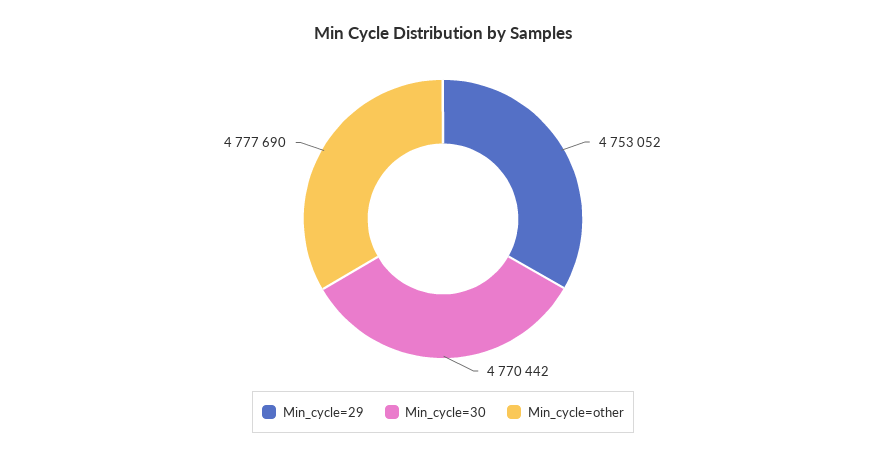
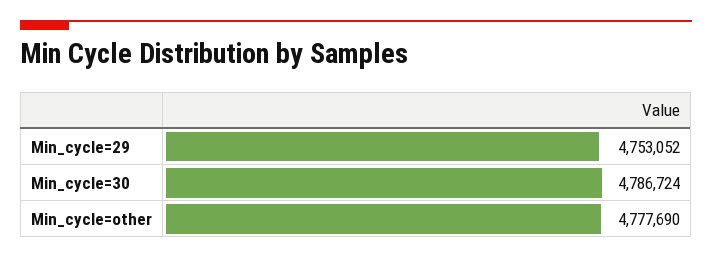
  {
    "Min_cycle=29": 4753052,
-   "Min_cycle=30": 4770442,
+   "Min_cycle=30": 4786724,
    "Min_cycle=other": 4777690
  }

